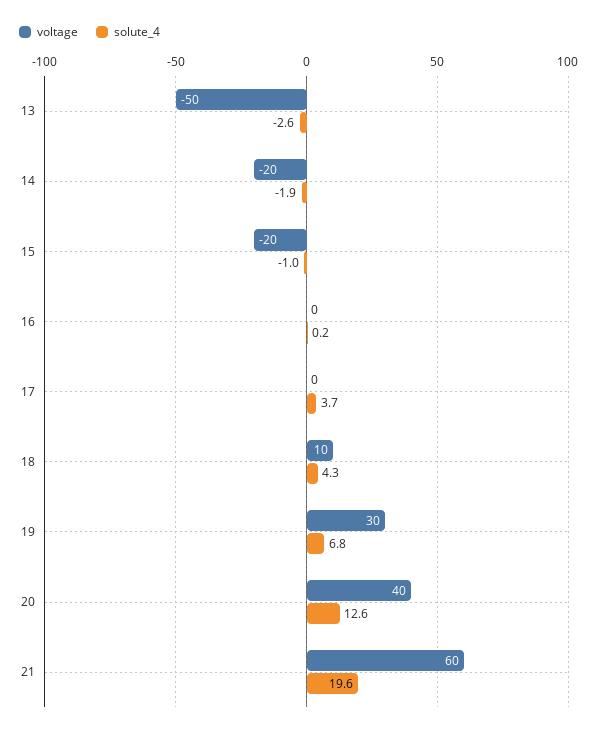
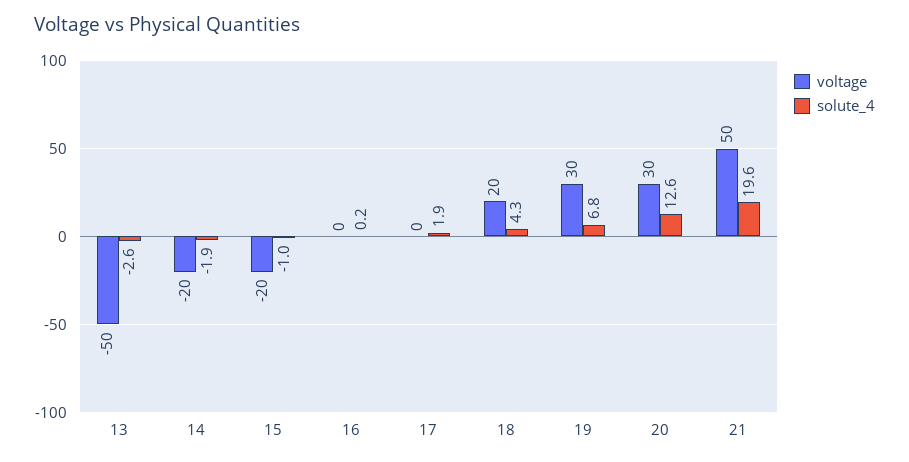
  {
    "voltage": {
      "13": -50,
      "14": -20,
      "15": -20,
      "16": 0,
      "17": 0,
-     "18": 10,
+     "18": 20,
      "19": 30,
-     "20": 40,
+     "20": 30,
-     "21": 60
+     "21": 50
    },
    "solute_4": {
      "13": -2.6,
      "14": -1.9,
      "15": -1,
      "16": 0.2,
-     "17": 3.7,
+     "17": 1.9,
      "18": 4.3,
      "19": 6.8,
      "20": 12.6,
      "21": 19.6
    }
  }

